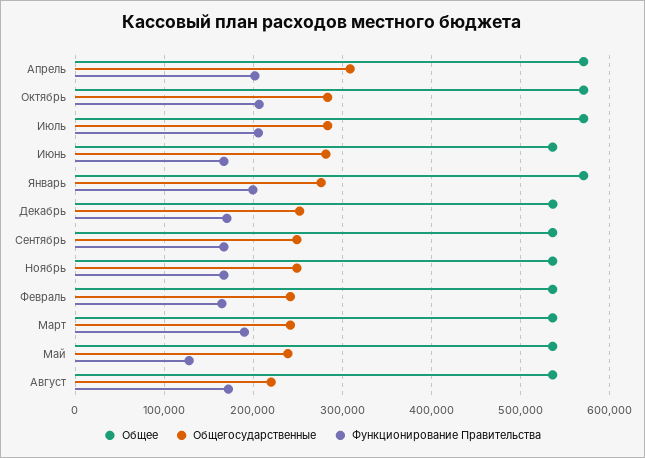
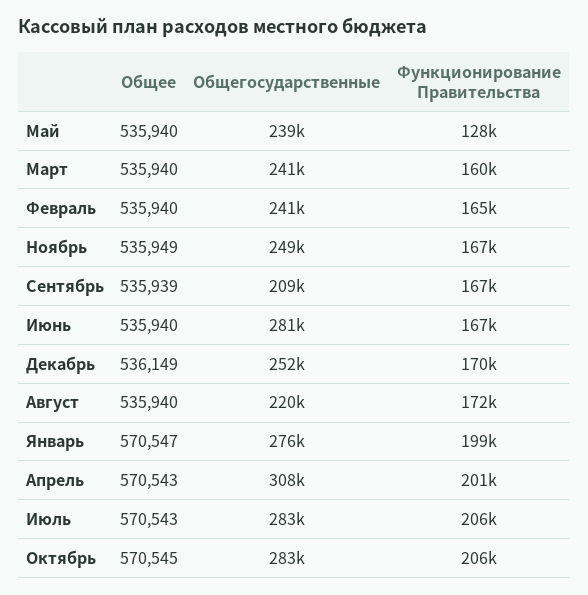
  {
    "Общее": {
      "Апрель": 570543,
      "Октябрь": 570545,
      "Июль": 570543,
      "Июнь": 535940,
      "Январь": 570547,
      "Декабрь": 536149,
      "Сентябрь": 535939,
      "Ноябрь": 535949,
      "Февраль": 535940,
      "Март": 535940,
      "Май": 535940,
      "Август": 535940
    },
    "Общегосударственные": {
      "Апрель": 308000,
      "Октябрь": 283000,
      "Июль": 283000,
      "Июнь": 281000,
      "Январь": 276000,
      "Декабрь": 252000,
-     "Сентябрь": 250000,
+     "Сентябрь": 209000,
      "Ноябрь": 249000,
      "Февраль": 241000,
      "Март": 241000,
      "Май": 239000,
      "Август": 220000
    },
    "Функционирование Правительства": {
      "Апрель": 201000,
      "Октябрь": 206000,
      "Июль": 206000,
      "Июнь": 167000,
      "Январь": 199000,
      "Декабрь": 170000,
      "Сентябрь": 167000,
      "Ноябрь": 167000,
      "Февраль": 165000,
-     "Март": 190000,
+     "Март": 160000,
      "Май": 128000,
      "Август": 172000
    }
  }

